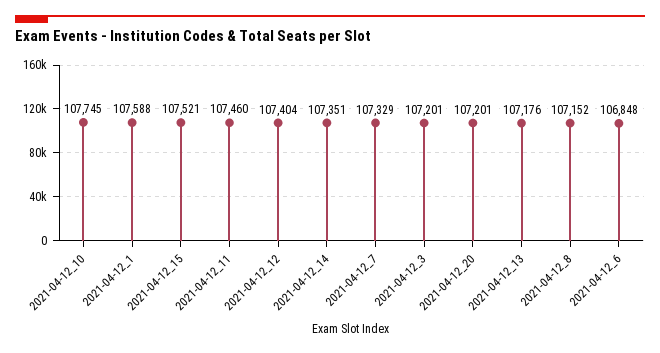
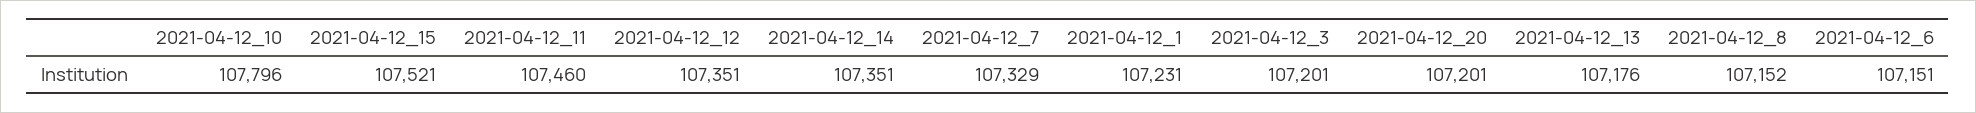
  {
-   "2021-04-12_10": 107745,
+   "2021-04-12_10": 107796,
-   "2021-04-12_1": 107588,
+   "2021-04-12_1": 107231,
    "2021-04-12_15": 107521,
    "2021-04-12_11": 107460,
-   "2021-04-12_12": 107404,
+   "2021-04-12_12": 107351,
    "2021-04-12_14": 107351,
    "2021-04-12_7": 107329,
    "2021-04-12_3": 107201,
    "2021-04-12_20": 107201,
    "2021-04-12_13": 107176,
    "2021-04-12_8": 107152,
-   "2021-04-12_6": 106848
+   "2021-04-12_6": 107151
  }

